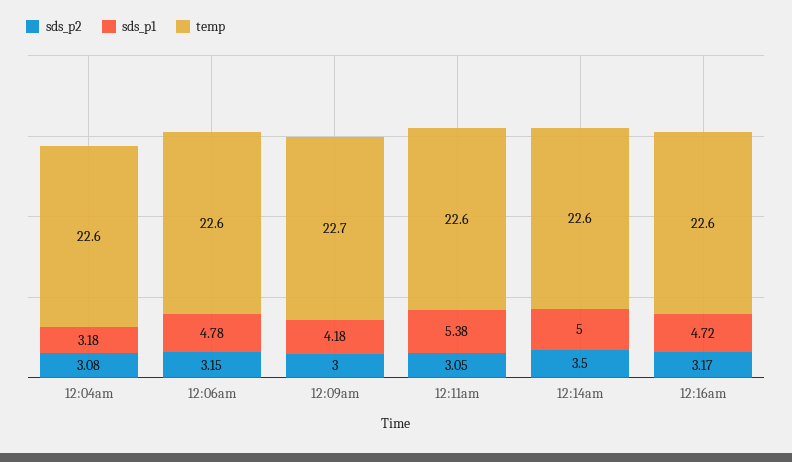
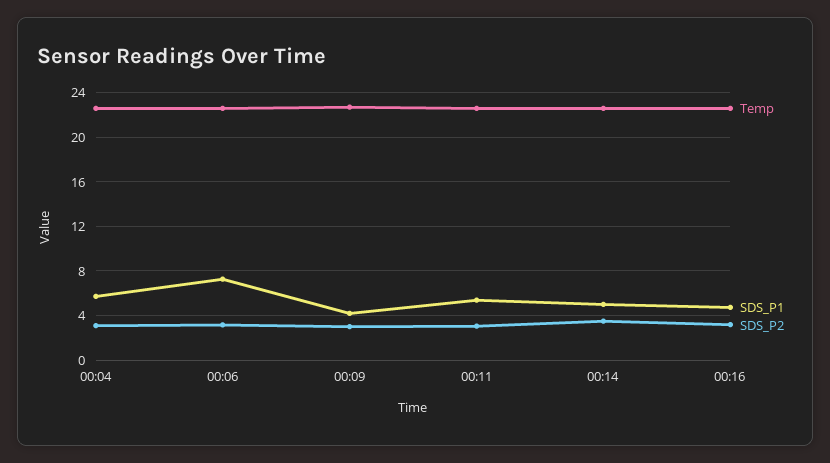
  {
    "sds_p2": {
      "12:04am": 3.08,
      "12:06am": 3.15,
      "12:09am": 3,
      "12:11am": 3.05,
      "12:14am": 3.5,
      "12:16am": 3.17
    },
    "sds_p1": {
-     "12:04am": 3.18,
+     "12:04am": 6,
-     "12:06am": 4.78,
+     "12:06am": 7,
      "12:09am": 4.18,
      "12:11am": 5.38,
      "12:14am": 5,
      "12:16am": 4.72
    },
    "temp": {
      "12:04am": 22.6,
      "12:06am": 22.6,
      "12:09am": 22.7,
      "12:11am": 22.6,
      "12:14am": 22.6,
      "12:16am": 22.6
    }
  }

